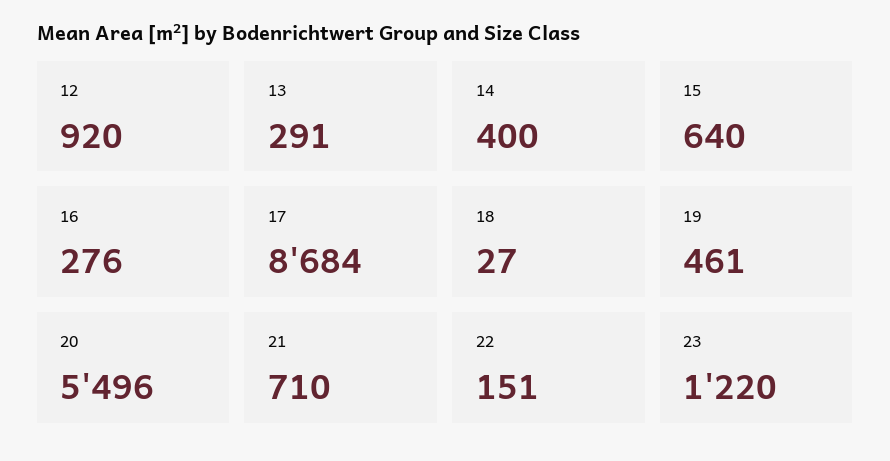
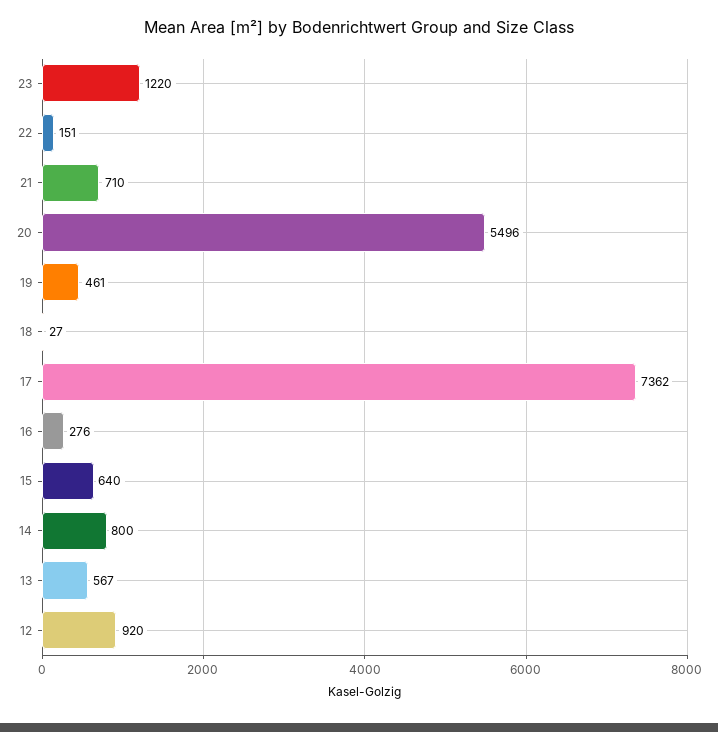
  {
    "12": 920,
-   "13": 291,
+   "13": 567,
-   "14": 400,
+   "14": 800,
    "15": 640,
    "16": 276,
-   "17": 8684,
+   "17": 7362,
    "18": 27,
    "19": 461,
    "20": 5496,
    "21": 710,
    "22": 151,
    "23": 1220
  }

